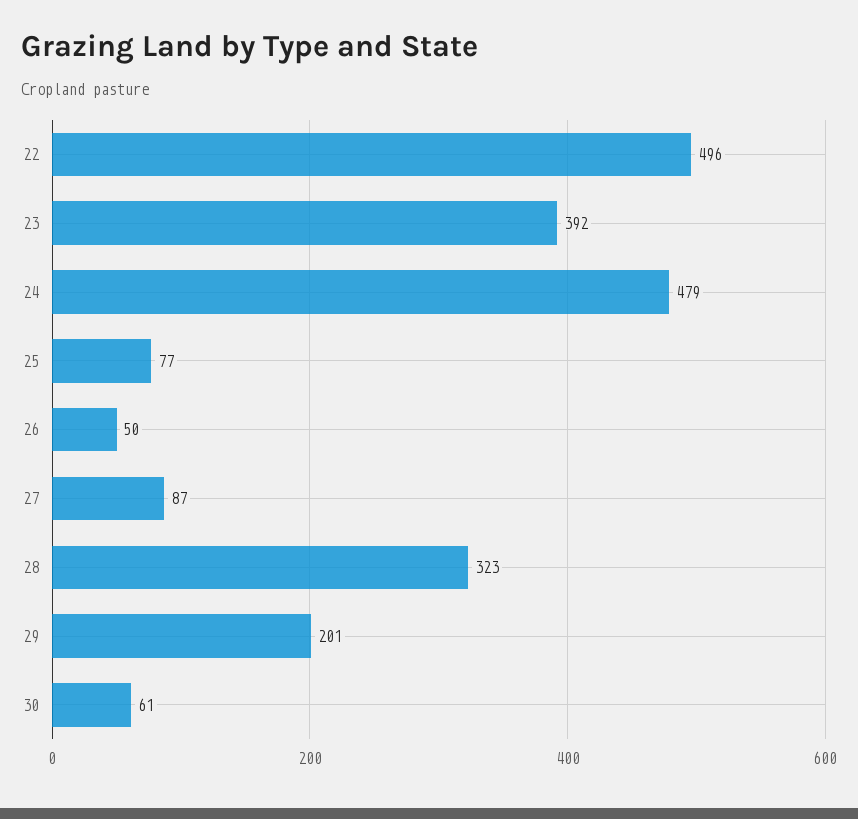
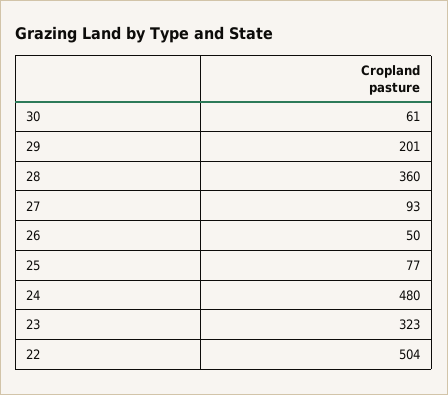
  {
-   "22": 496,
+   "22": 504,
-   "23": 392,
+   "23": 323,
-   "24": 479,
+   "24": 480,
    "25": 77,
    "26": 50,
-   "27": 87,
+   "27": 93,
-   "28": 323,
+   "28": 360,
    "29": 201,
    "30": 61
  }

